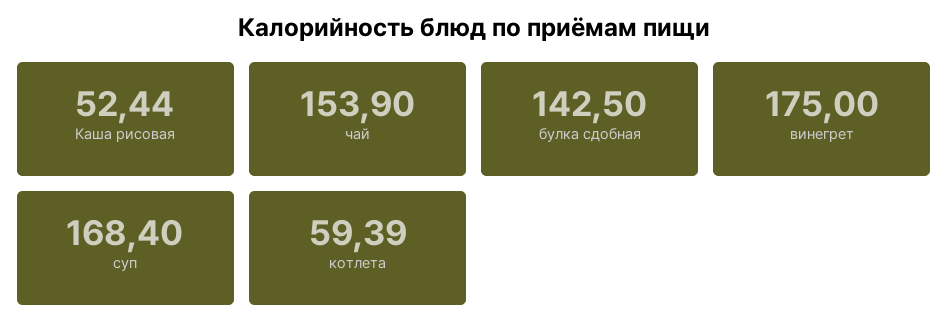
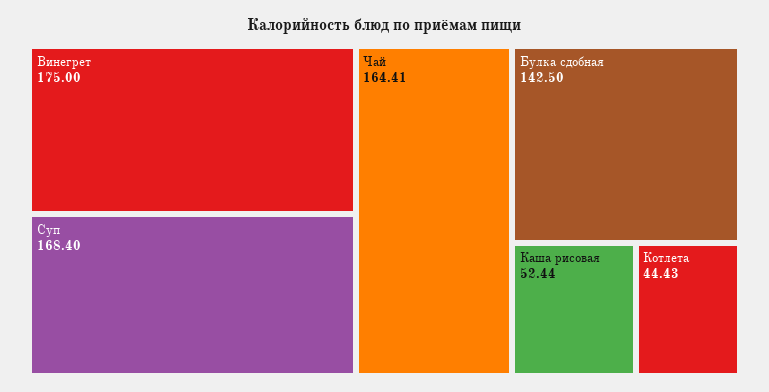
  {
    "Каша рисовая": 52.44,
-   "чай": 153.9,
+   "чай": 164.41,
    "булка сдобная": 142.5,
    "винегрет": 175,
    "суп": 168.4,
-   "котлета": 59.39
+   "котлета": 44.43
  }

